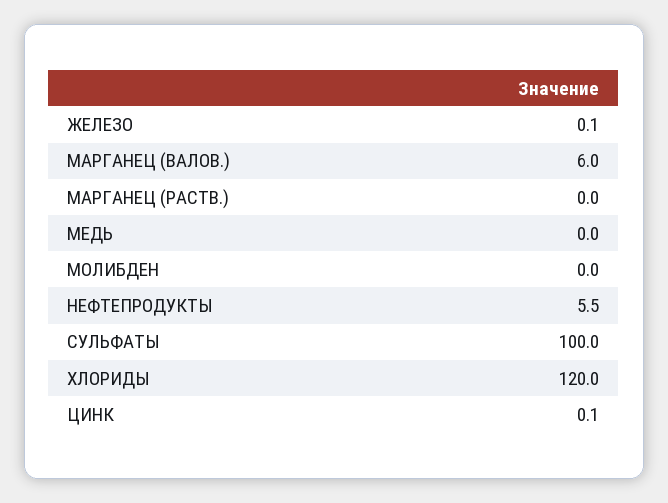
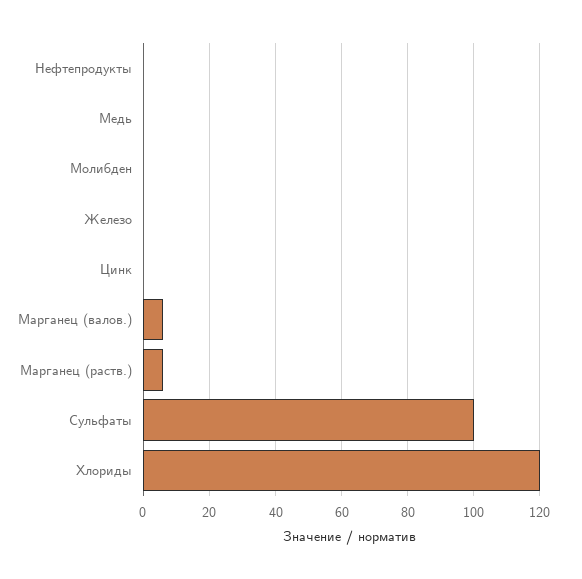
  {
    "ЖЕЛЕЗО": 0.1,
    "МАРГАНЕЦ (ВАЛОВ.)": 6,
-   "МАРГАНЕЦ (РАСТВ.)": 0,
+   "МАРГАНЕЦ (РАСТВ.)": 6,
    "МЕДЬ": 0,
    "МОЛИБДЕН": 0,
-   "НЕФТЕПРОДУКТЫ": 5.5,
+   "НЕФТЕПРОДУКТЫ": 0,
    "СУЛЬФАТЫ": 100,
    "ХЛОРИДЫ": 120,
    "ЦИНК": 0.1
  }

